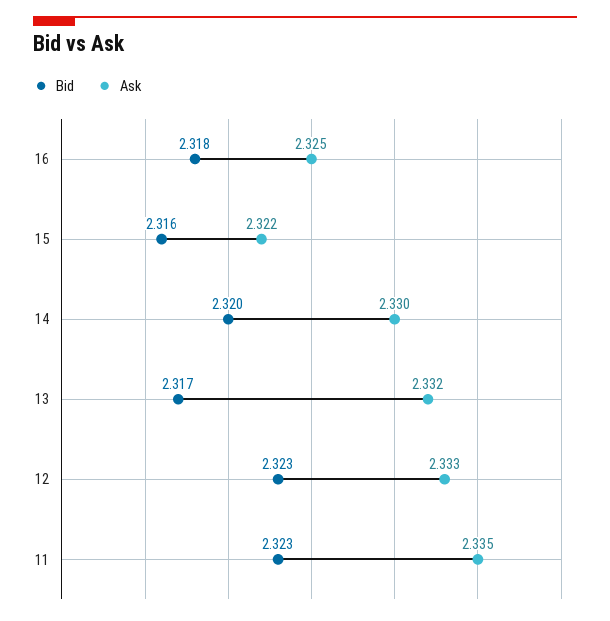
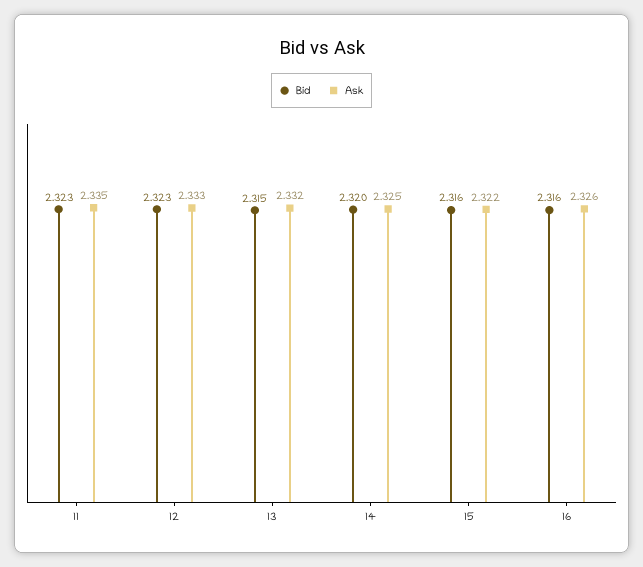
  {
    "Bid": {
-     "16": 2.318,
+     "16": 2.316,
      "15": 2.316,
      "14": 2.32,
-     "13": 2.317,
+     "13": 2.315,
      "12": 2.323,
      "11": 2.323
    },
    "Ask": {
-     "16": 2.325,
+     "16": 2.326,
      "15": 2.322,
-     "14": 2.33,
+     "14": 2.325,
      "13": 2.332,
      "12": 2.333,
      "11": 2.335
    }
  }

